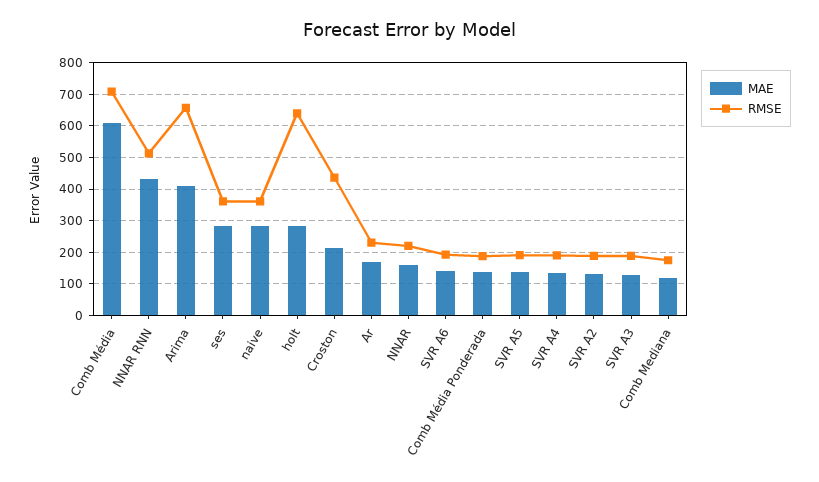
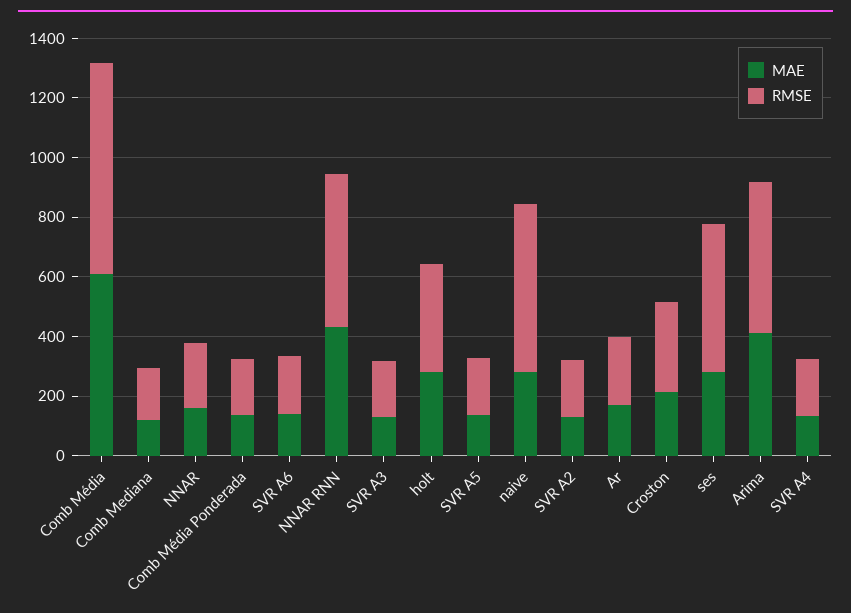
  {
    "MAE": {
      "Comb Média": 600,
      "NNAR RNN": 440,
      "Arima": 420,
      "ses": 280,
      "naive": 280,
      "holt": 280,
      "Croston": 220,
      "Ar": 160,
      "NNAR": 160,
      "SVR A6": 140,
      "Comb Média Ponderada": 140,
      "SVR A5": 140,
      "SVR A4": 140,
      "SVR A2": 140,
      "SVR A3": 120,
      "Comb Mediana": 120
    },
    "RMSE": {
      "Comb Média": 700,
      "NNAR RNN": 520,
-     "Arima": 660,
+     "Arima": 500,
-     "ses": 360,
+     "ses": 500,
-     "naive": 360,
+     "naive": 550,
-     "holt": 640,
+     "holt": 350,
-     "Croston": 440,
+     "Croston": 300,
      "Ar": 240,
      "NNAR": 220,
      "SVR A6": 200,
      "Comb Média Ponderada": 180,
      "SVR A5": 200,
      "SVR A4": 200,
      "SVR A2": 180,
      "SVR A3": 180,
      "Comb Mediana": 180
    }
  }

